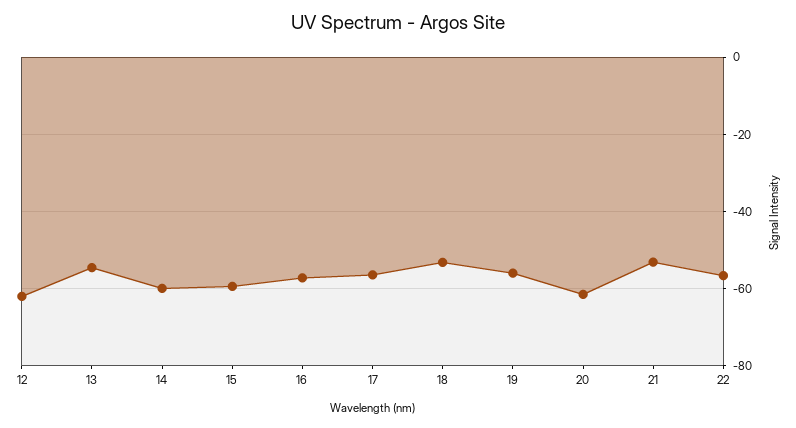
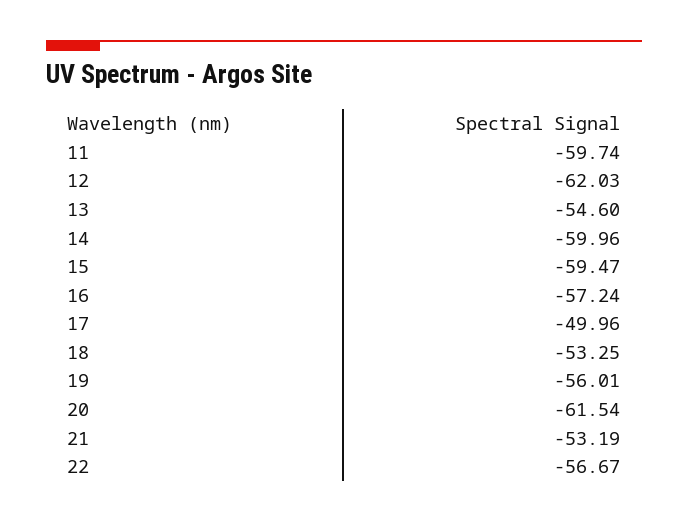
  {
    "12": -62.03,
    "13": -54.6,
    "14": -59.96,
    "15": -59.47,
    "16": -57.24,
-   "17": -56,
+   "17": -49.96,
    "18": -53.25,
    "19": -56.01,
    "20": -61.54,
    "21": -53.19,
-   "22": -56.67
+   "22": -56.67,
+   "11": -59.74
  }

